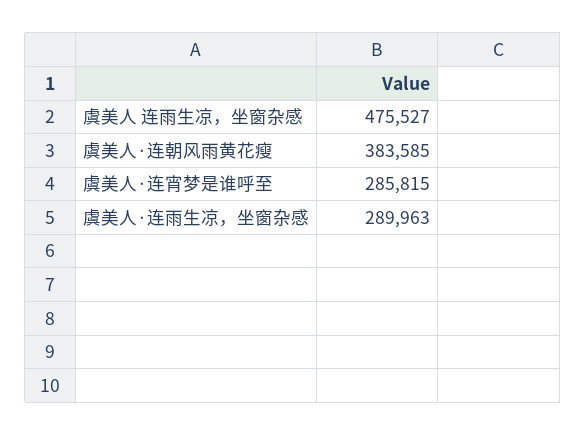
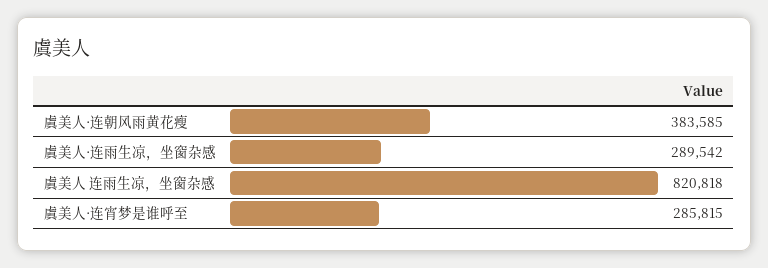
  {
-   "虞美人 连雨生凉，坐窗杂感": 475527,
+   "虞美人 连雨生凉，坐窗杂感": 820818,
    "虞美人·连朝风雨黄花瘦": 383585,
    "虞美人·连宵梦是谁呼至": 285815,
-   "虞美人·连雨生凉，坐窗杂感": 289963
+   "虞美人·连雨生凉，坐窗杂感": 289542
  }

